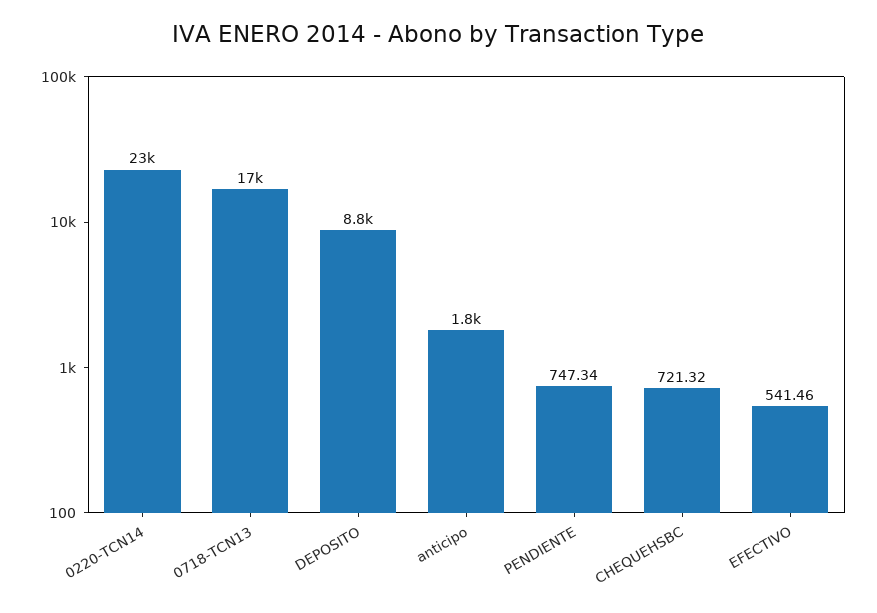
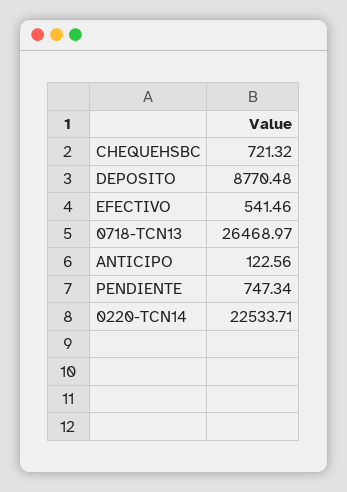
  {
    "0220-TCN14": 22533.71,
-   "0718-TCN13": 17000,
+   "0718-TCN13": 26468.97,
    "DEPOSITO": 8770.48,
-   "anticipo": 1800,
+   "anticipo": 122.56,
    "PENDIENTE": 747.34,
    "CHEQUEHSBC": 721.32,
    "EFECTIVO": 541.46
  }

